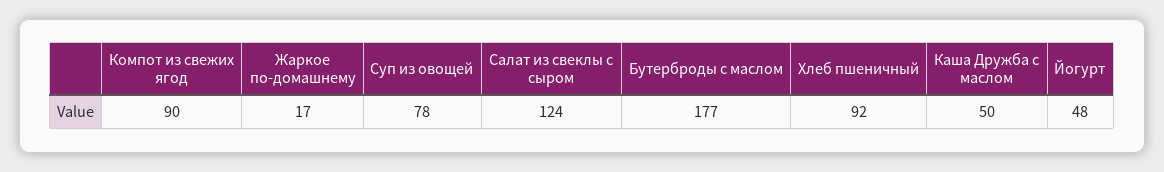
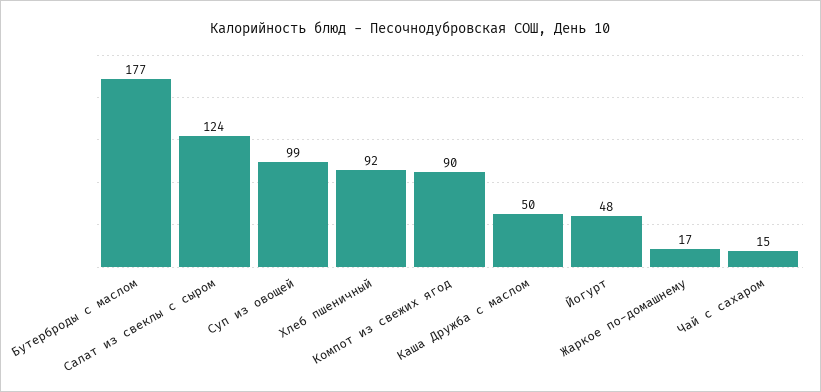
  {
    "Компот из свежих ягод": 90,
    "Жаркое по-домашнему": 17,
-   "Суп из овощей": 78,
+   "Суп из овощей": 99,
    "Салат из свеклы с сыром": 124,
    "Бутерброды с маслом": 177,
    "Хлеб пшеничный": 92,
    "Каша Дружба с маслом": 50,
-   "Йогурт": 48
+   "Йогурт": 48,
+   "Чай с сахаром": 15
  }

